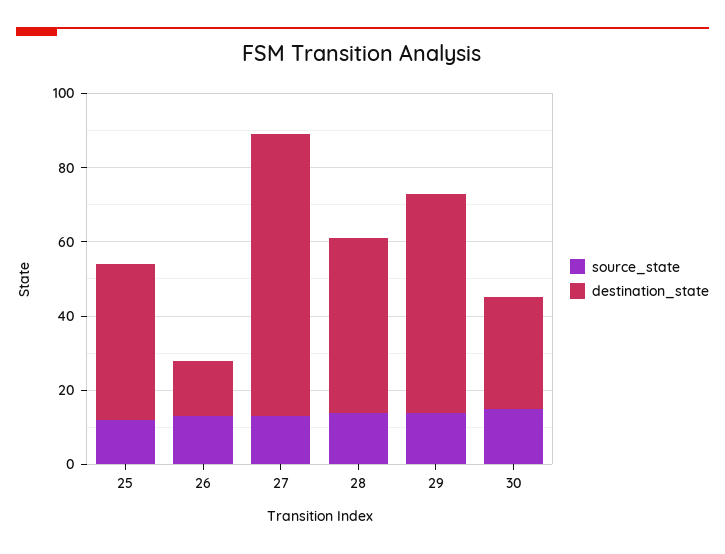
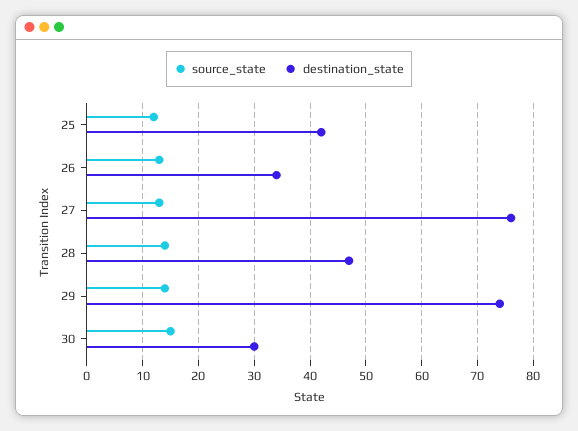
  {
    "source_state": {
      "25": 10,
      "26": 15,
      "27": 15,
      "28": 15,
      "29": 15,
      "30": 15
    },
    "destination_state": {
      "25": 40,
-     "26": 15,
+     "26": 35,
      "27": 75,
      "28": 45,
-     "29": 60,
+     "29": 75,
      "30": 30
    }
  }

